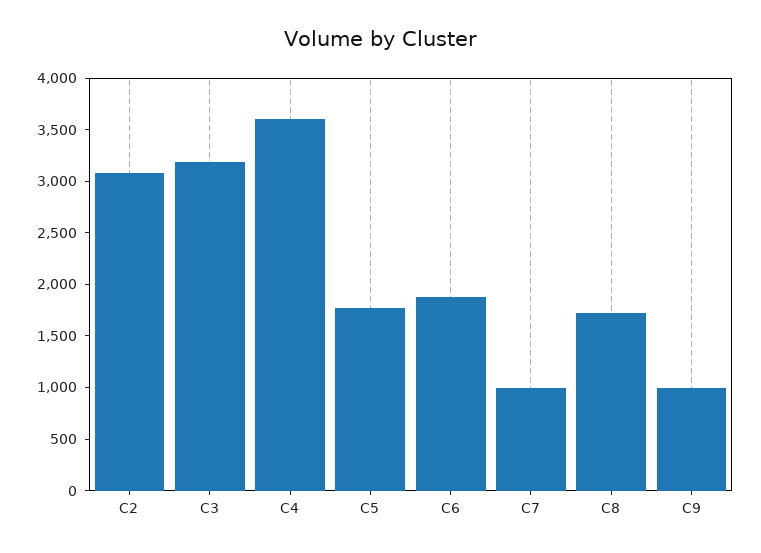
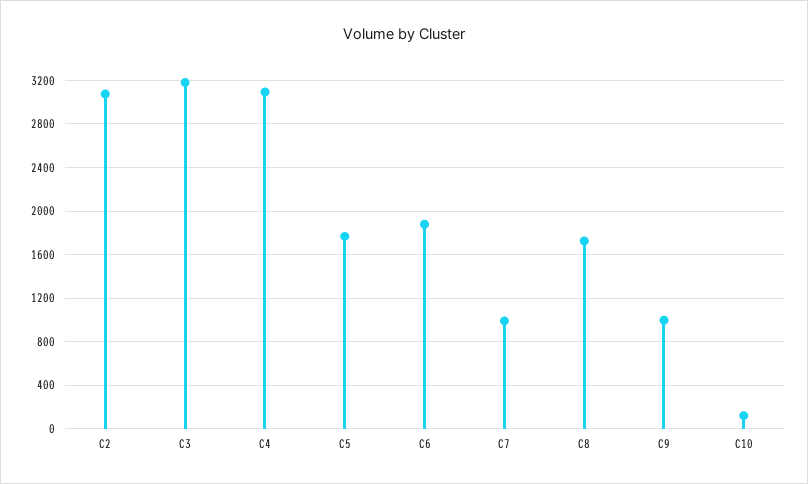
  {
    "C2": 3100,
    "C3": 3200,
-   "C4": 3600,
+   "C4": 3100,
    "C5": 1800,
    "C6": 1900,
    "C7": 1000,
    "C8": 1700,
-   "C9": 1000
+   "C9": 1000,
+   "C10": 100
  }

